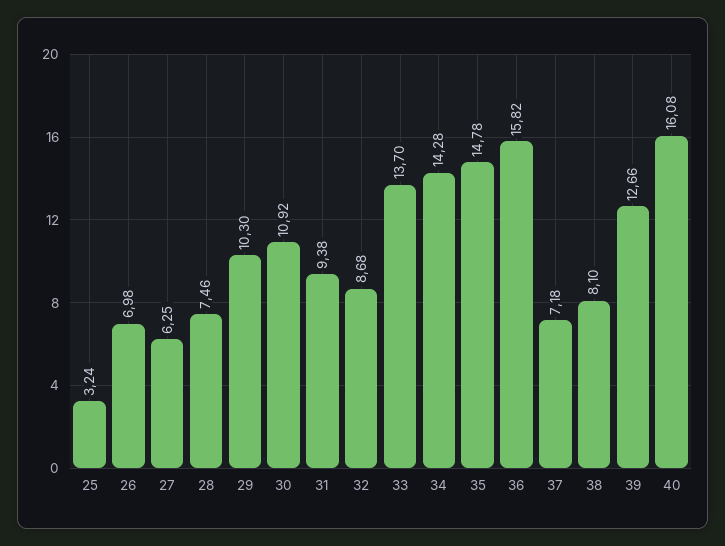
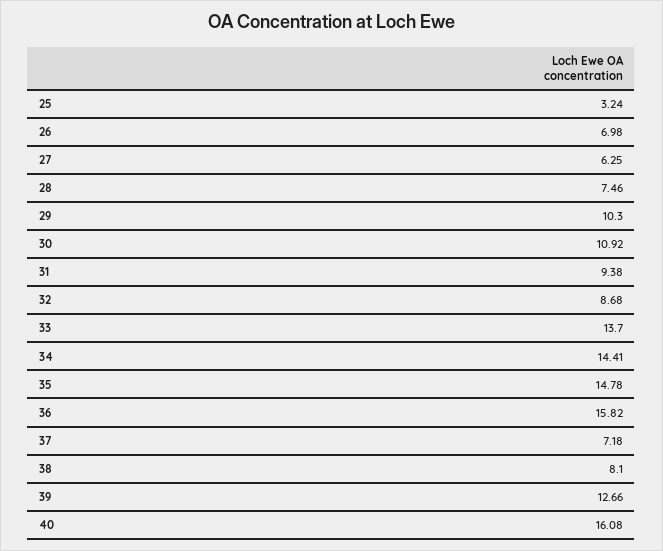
  {
    "25": 3.24,
    "26": 6.98,
    "27": 6.25,
    "28": 7.46,
    "29": 10.3,
    "30": 10.92,
    "31": 9.38,
    "32": 8.68,
    "33": 13.7,
-   "34": 14.28,
+   "34": 14.41,
    "35": 14.78,
    "36": 15.82,
    "37": 7.18,
    "38": 8.1,
    "39": 12.66,
    "40": 16.08
  }

